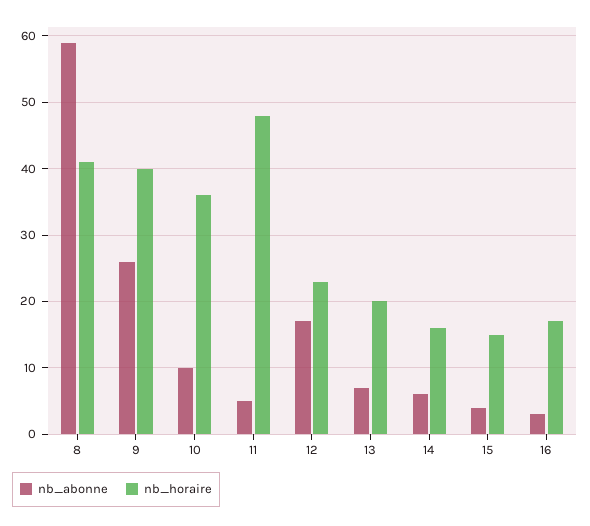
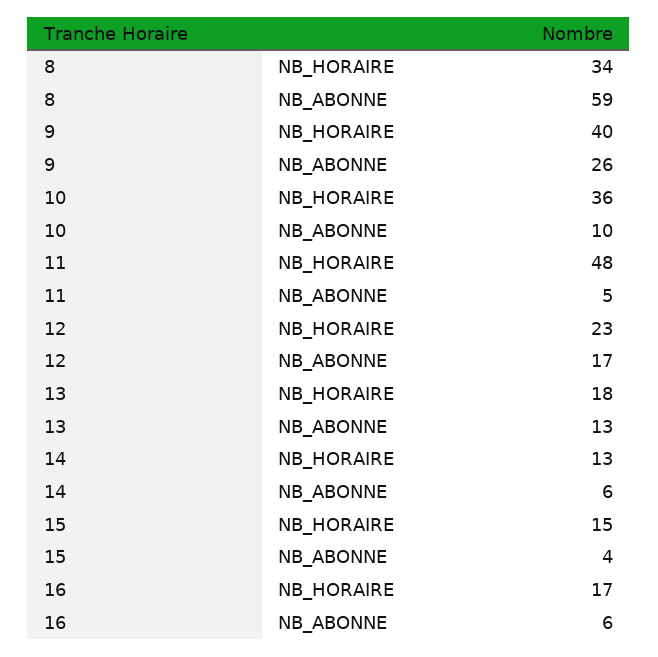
  {
    "nb_abonne": {
      "8": 59,
      "9": 26,
      "10": 10,
      "11": 5,
      "12": 17,
-     "13": 7,
+     "13": 13,
      "14": 6,
      "15": 4,
-     "16": 3
+     "16": 6
    },
    "nb_horaire": {
-     "8": 41,
+     "8": 34,
      "9": 40,
      "10": 36,
      "11": 48,
      "12": 23,
-     "13": 20,
+     "13": 18,
-     "14": 16,
+     "14": 13,
      "15": 15,
      "16": 17
    }
  }

